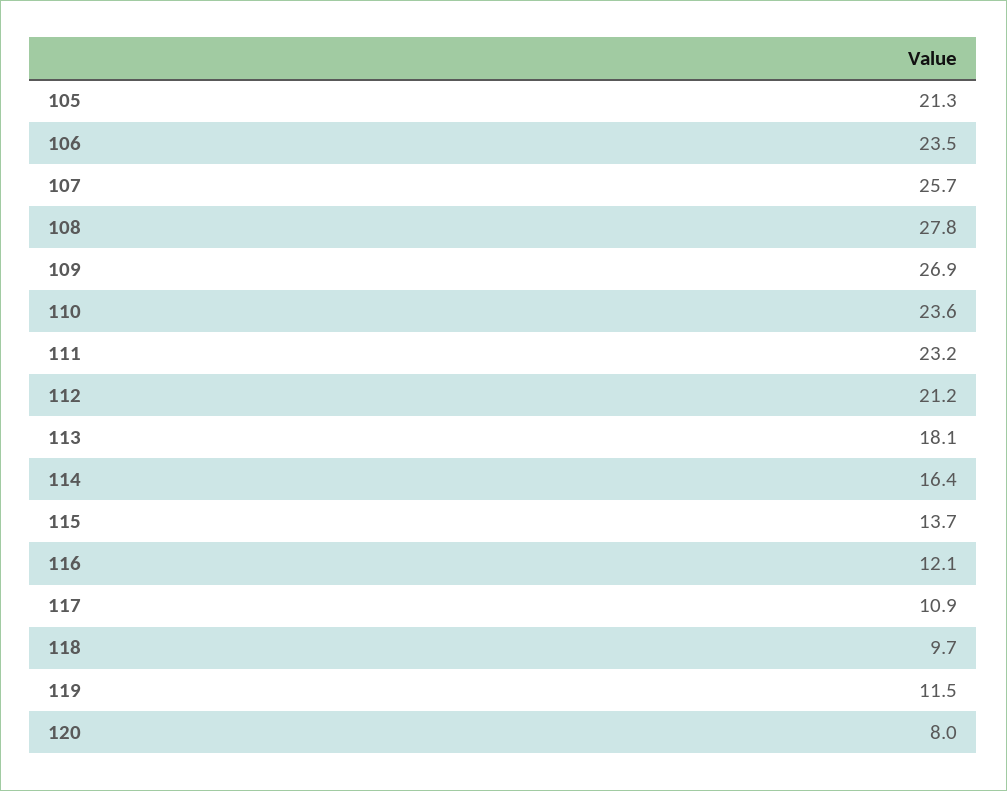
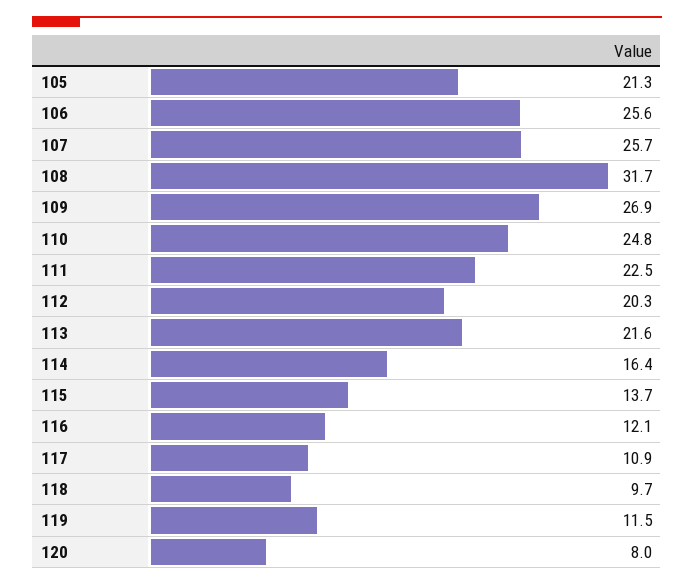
  {
    "105": 21.3,
-   "106": 23.5,
+   "106": 25.6,
    "107": 25.7,
-   "108": 27.8,
+   "108": 31.7,
    "109": 26.9,
-   "110": 23.6,
+   "110": 24.8,
-   "111": 23.2,
+   "111": 22.5,
-   "112": 21.2,
+   "112": 20.3,
-   "113": 18.1,
+   "113": 21.6,
    "114": 16.4,
    "115": 13.7,
    "116": 12.1,
    "117": 10.9,
    "118": 9.7,
    "119": 11.5,
    "120": 8
  }

